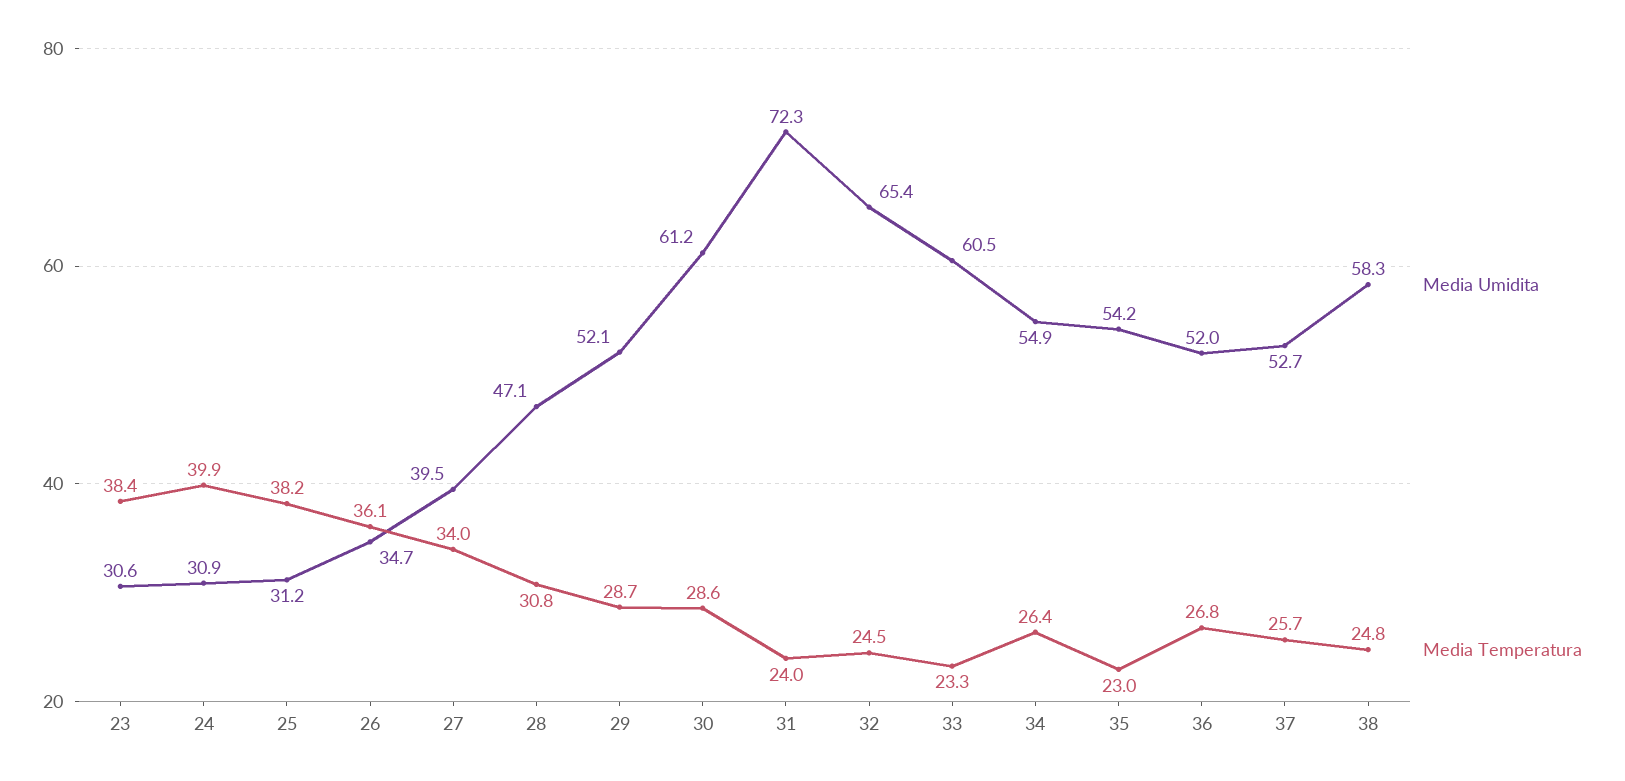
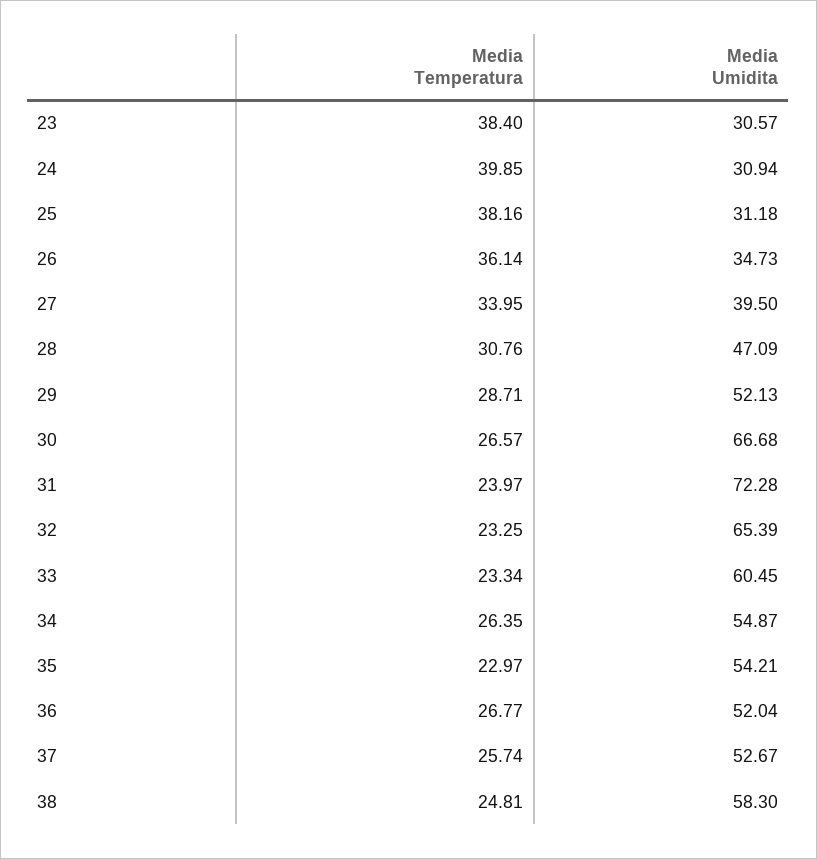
  {
    "Media Umidita": {
      "23": 30.57,
      "24": 30.94,
      "25": 31.18,
      "26": 34.73,
      "27": 39.5,
      "28": 47.09,
      "29": 52.13,
-     "30": 61.2,
+     "30": 66.68,
      "31": 72.28,
      "32": 65.39,
      "33": 60.45,
      "34": 54.87,
      "35": 54.21,
      "36": 52.04,
      "37": 52.67,
      "38": 58.3
    },
    "Media Temperatura": {
      "23": 38.4,
      "24": 39.85,
      "25": 38.16,
      "26": 36.14,
      "27": 33.95,
      "28": 30.76,
      "29": 28.71,
-     "30": 28.6,
+     "30": 26.57,
      "31": 23.97,
-     "32": 24.5,
+     "32": 23.25,
      "33": 23.34,
      "34": 26.35,
      "35": 22.97,
      "36": 26.77,
      "37": 25.74,
      "38": 24.81
    }
  }

